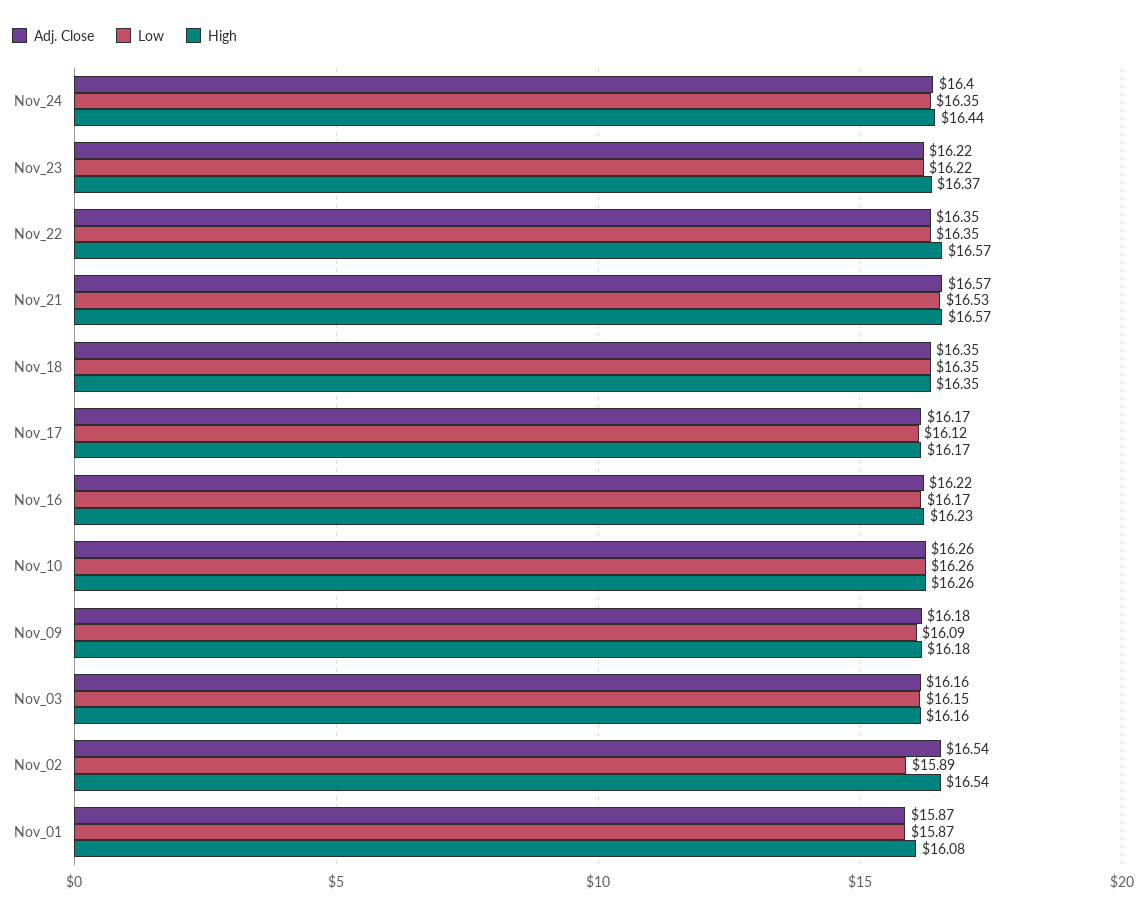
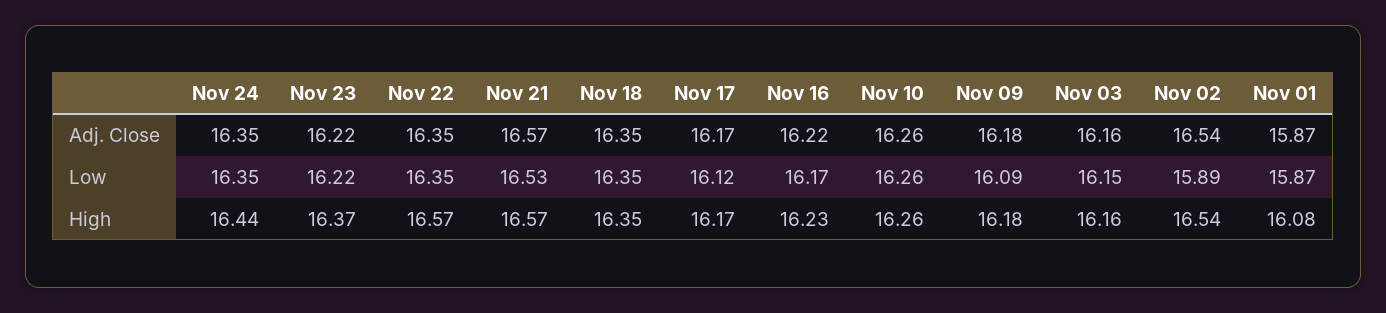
  {
    "Adj. Close": {
-     "Nov_24": 16.4,
+     "Nov_24": 16.35,
      "Nov_23": 16.22,
      "Nov_22": 16.35,
      "Nov_21": 16.57,
      "Nov_18": 16.35,
      "Nov_17": 16.17,
      "Nov_16": 16.22,
      "Nov_10": 16.26,
      "Nov_09": 16.18,
      "Nov_03": 16.16,
      "Nov_02": 16.54,
      "Nov_01": 15.87
    },
    "Low": {
      "Nov_24": 16.35,
      "Nov_23": 16.22,
      "Nov_22": 16.35,
      "Nov_21": 16.53,
      "Nov_18": 16.35,
      "Nov_17": 16.12,
      "Nov_16": 16.17,
      "Nov_10": 16.26,
      "Nov_09": 16.09,
      "Nov_03": 16.15,
      "Nov_02": 15.89,
      "Nov_01": 15.87
    },
    "High": {
      "Nov_24": 16.44,
      "Nov_23": 16.37,
      "Nov_22": 16.57,
      "Nov_21": 16.57,
      "Nov_18": 16.35,
      "Nov_17": 16.17,
      "Nov_16": 16.23,
      "Nov_10": 16.26,
      "Nov_09": 16.18,
      "Nov_03": 16.16,
      "Nov_02": 16.54,
      "Nov_01": 16.08
    }
  }

